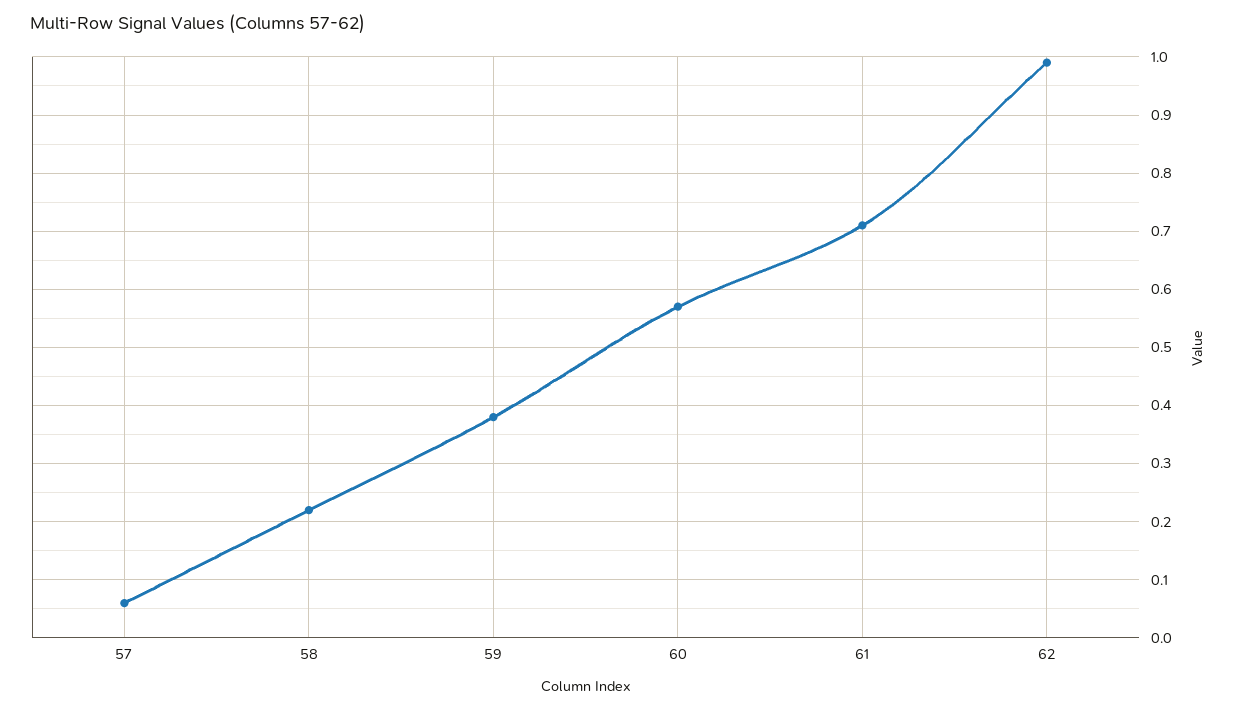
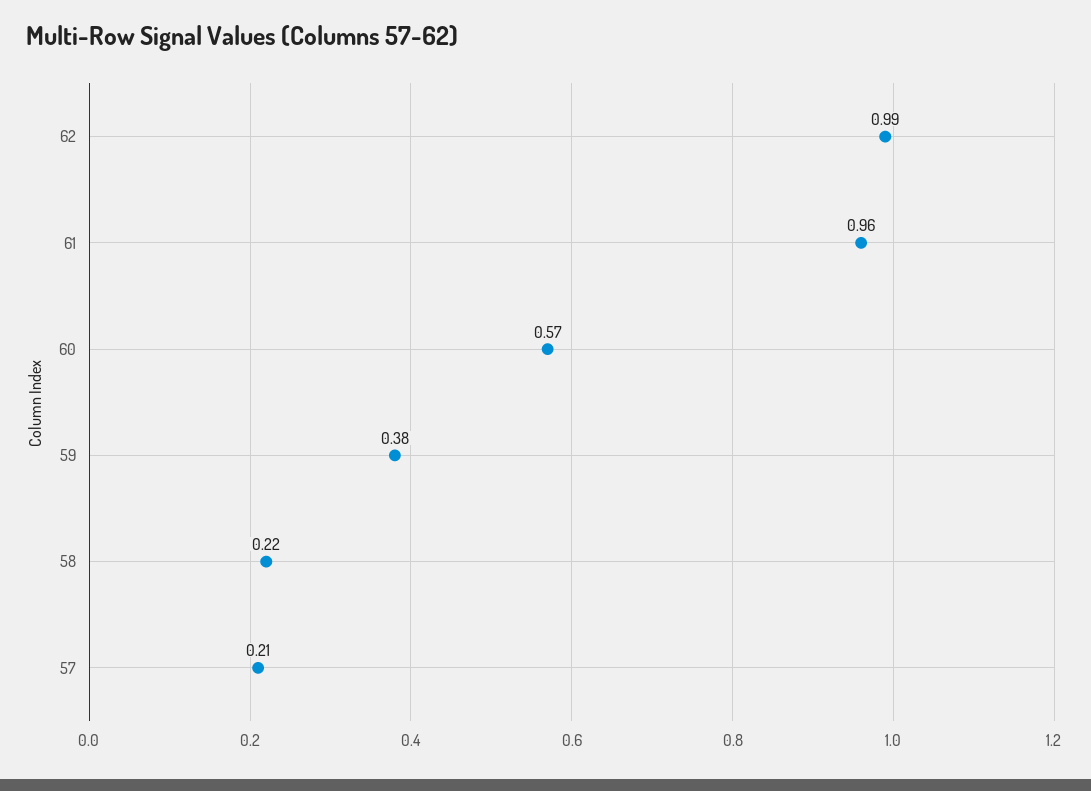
  {
-   "57": 0.05,
+   "57": 0.21,
    "58": 0.22,
    "59": 0.38,
    "60": 0.57,
-   "61": 0.7,
+   "61": 0.96,
    "62": 0.99
  }

